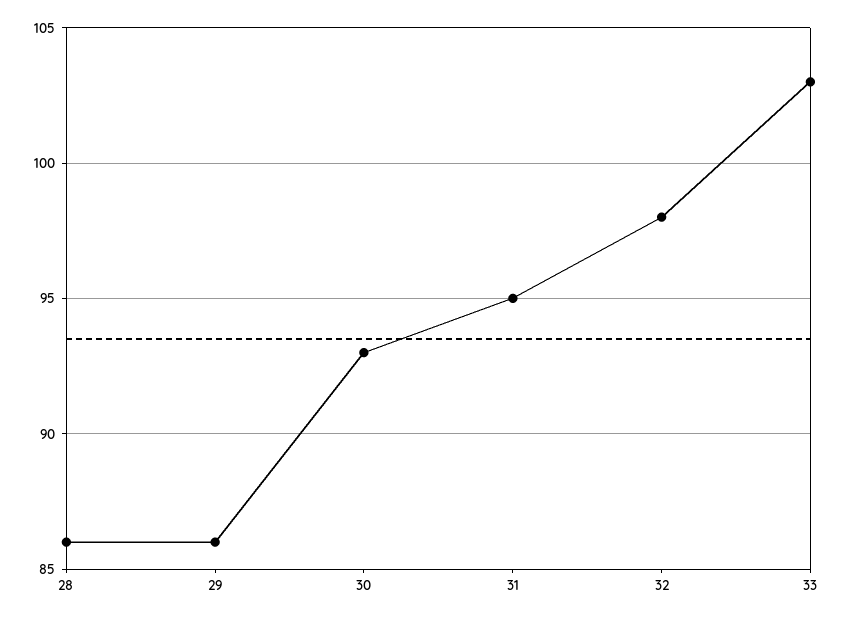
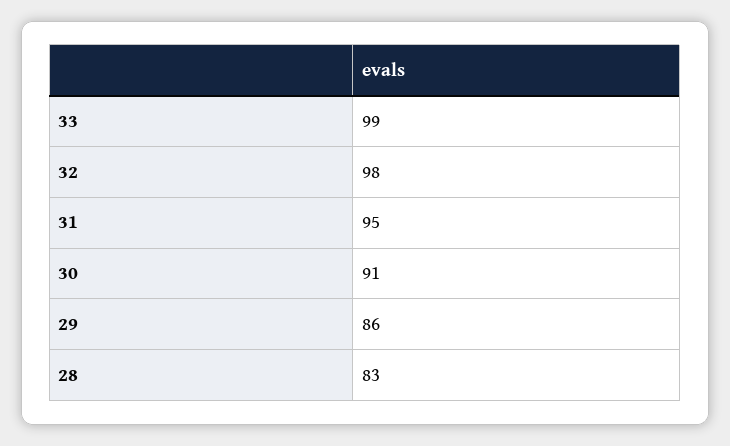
  {
-   "28": 86,
+   "28": 83,
    "29": 86,
-   "30": 93,
+   "30": 91,
    "31": 95,
    "32": 98,
-   "33": 103
+   "33": 99
  }

